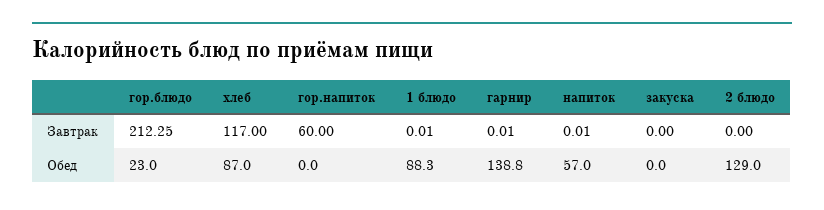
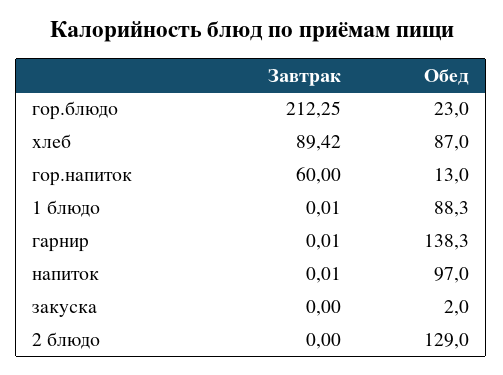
  {
    "гор.блюдо": {
      "Завтрак": 212.25,
      "Обед": 23
    },
    "хлеб": {
-     "Завтрак": 117,
+     "Завтрак": 89.42,
      "Обед": 87
    },
    "гор.напиток": {
      "Завтрак": 60,
-     "Обед": 0
+     "Обед": 13
    },
    "1 блюдо": {
      "Завтрак": 0.01,
      "Обед": 88.3
    },
    "гарнир": {
      "Завтрак": 0.01,
-     "Обед": 138.8
+     "Обед": 138.3
    },
    "напиток": {
      "Завтрак": 0.01,
-     "Обед": 57
+     "Обед": 97
    },
    "закуска": {
      "Завтрак": 0,
-     "Обед": 0
+     "Обед": 2
    },
    "2 блюдо": {
      "Завтрак": 0,
      "Обед": 129
    }
  }

